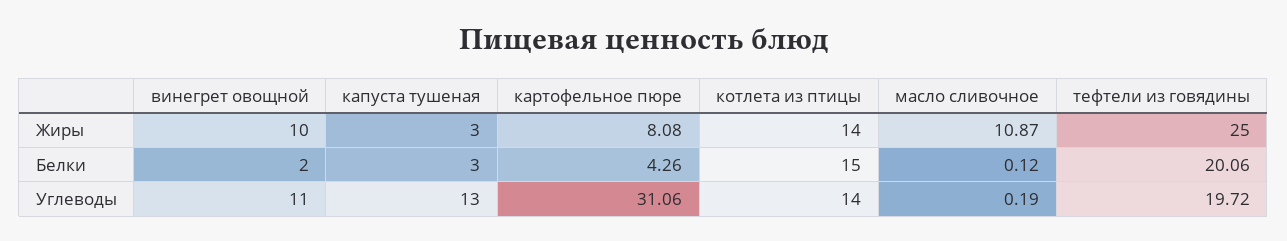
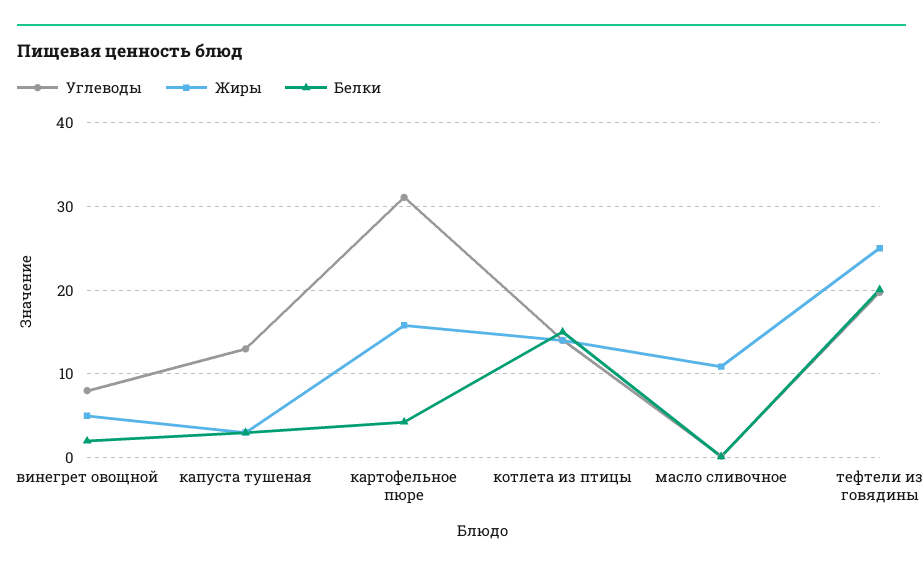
  {
    "Жиры": {
-     "винегрет овощной": 10,
+     "винегрет овощной": 5,
      "капуста тушеная": 3,
-     "картофельное пюре": 8.08,
+     "картофельное пюре": 16,
      "котлета из птицы": 14,
      "масло сливочное": 10.87,
      "тефтели из говядины": 25
    },
    "Белки": {
      "винегрет овощной": 2,
      "капуста тушеная": 3,
      "картофельное пюре": 4.26,
      "котлета из птицы": 15,
      "масло сливочное": 0.12,
      "тефтели из говядины": 20.06
    },
    "Углеводы": {
-     "винегрет овощной": 11,
+     "винегрет овощной": 8,
      "капуста тушеная": 13,
      "картофельное пюре": 31.06,
      "котлета из птицы": 14,
      "масло сливочное": 0.19,
      "тефтели из говядины": 19.72
    }
  }

